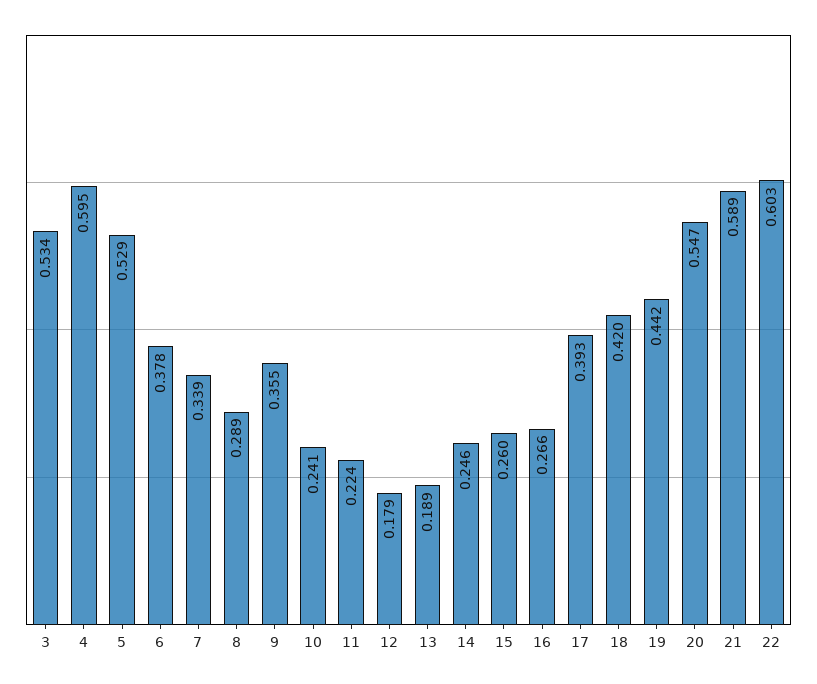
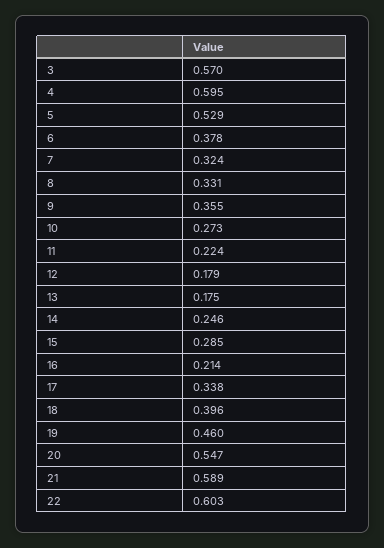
  {
-   "3": 0.534,
+   "3": 0.57,
    "4": 0.595,
    "5": 0.529,
    "6": 0.378,
-   "7": 0.339,
+   "7": 0.324,
-   "8": 0.289,
+   "8": 0.331,
    "9": 0.355,
-   "10": 0.241,
+   "10": 0.273,
    "11": 0.224,
    "12": 0.179,
-   "13": 0.189,
+   "13": 0.175,
    "14": 0.246,
-   "15": 0.26,
+   "15": 0.285,
-   "16": 0.266,
+   "16": 0.214,
-   "17": 0.393,
+   "17": 0.338,
-   "18": 0.42,
+   "18": 0.396,
-   "19": 0.442,
+   "19": 0.46,
    "20": 0.547,
    "21": 0.589,
    "22": 0.603
  }

